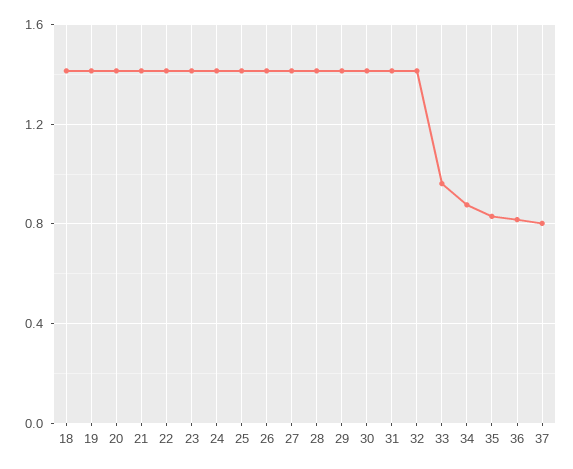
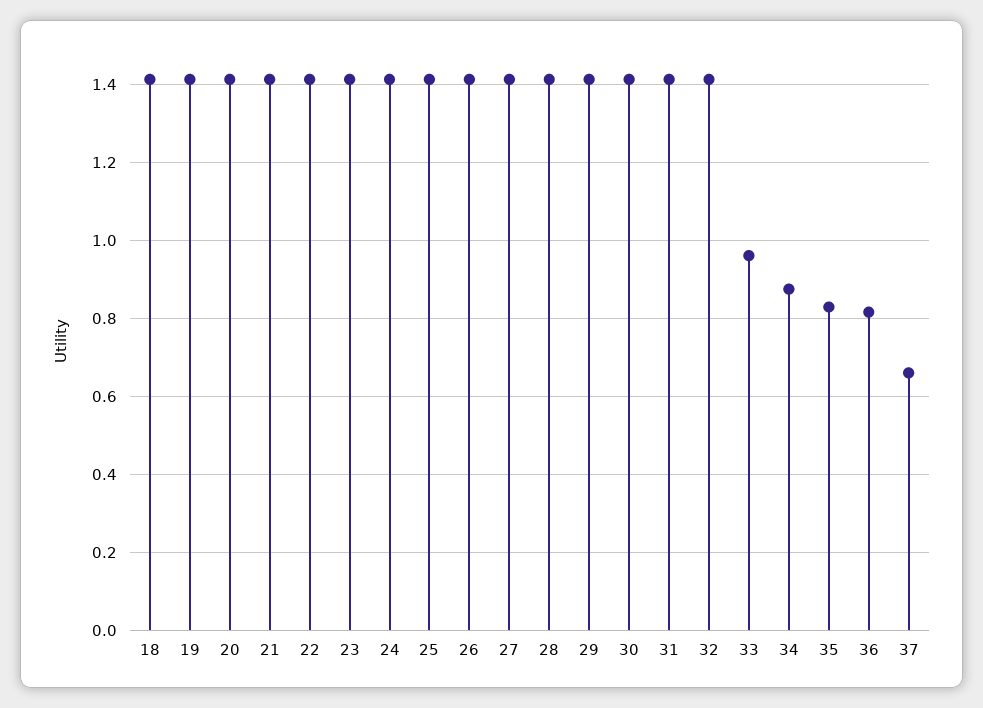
  {
    "18": 1.42,
    "19": 1.42,
    "20": 1.42,
    "21": 1.42,
    "22": 1.42,
    "23": 1.42,
    "24": 1.42,
    "25": 1.42,
    "26": 1.42,
    "27": 1.42,
    "28": 1.42,
    "29": 1.42,
    "30": 1.42,
    "31": 1.42,
    "32": 1.42,
    "33": 0.96,
    "34": 0.88,
    "35": 0.84,
    "36": 0.82,
-   "37": 0.8
+   "37": 0.66
  }

